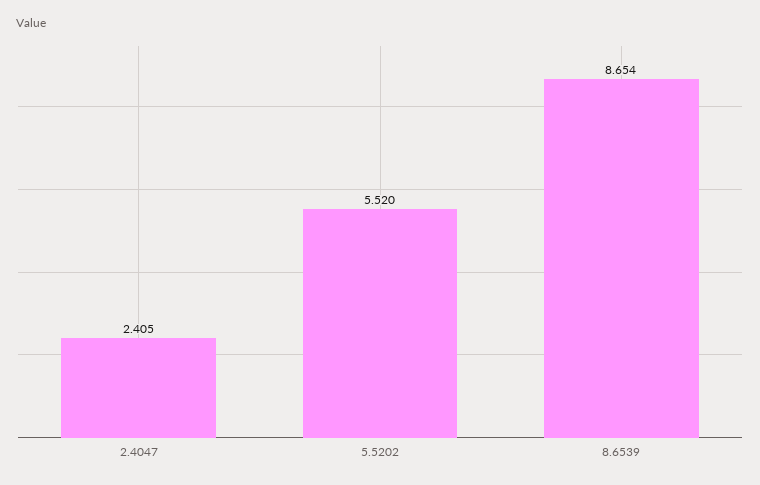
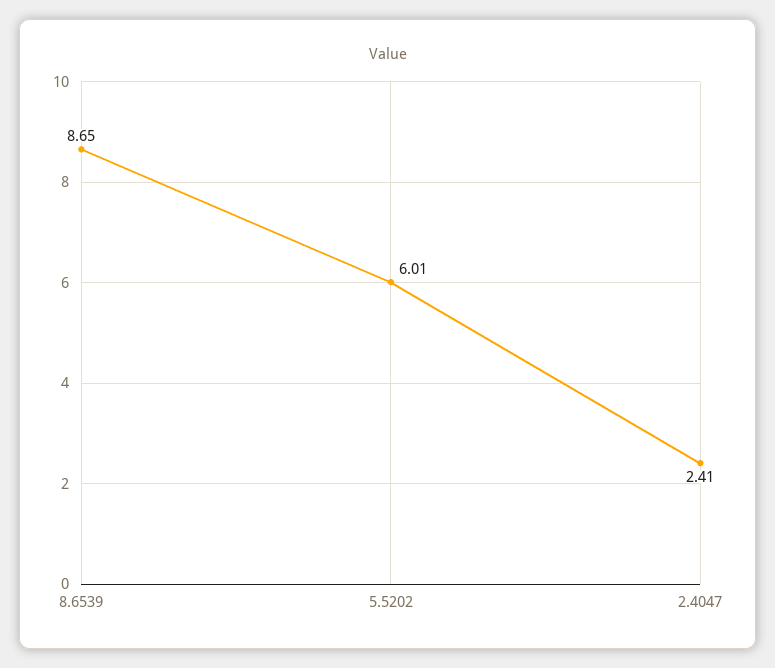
  {
    "2.4047": 2.405,
-   "5.5202": 5.52,
+   "5.5202": 6.01,
    "8.6539": 8.654
  }

